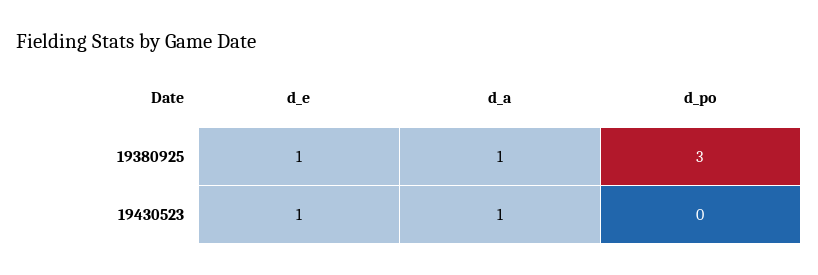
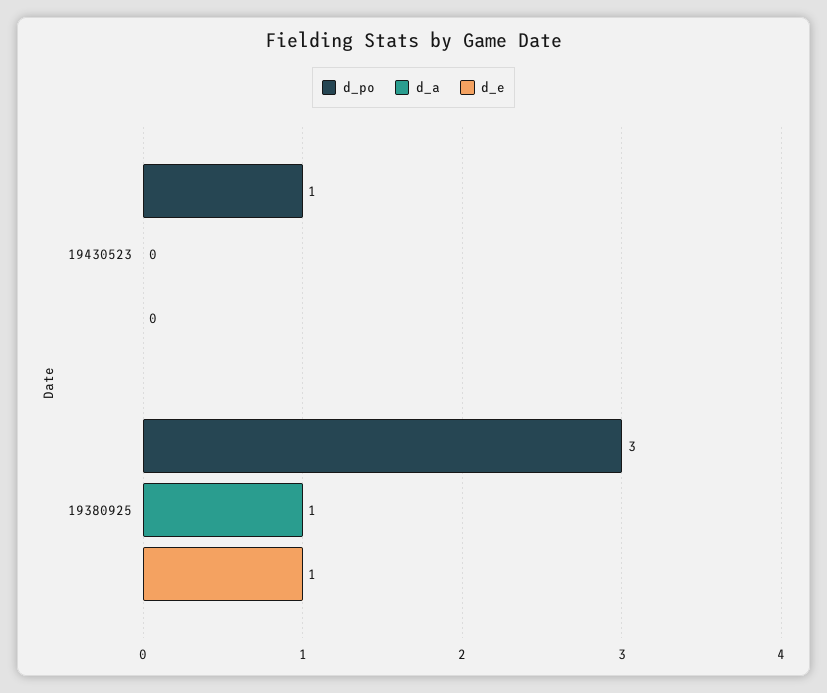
  {
    "d_e": {
      "19380925": 1,
-     "19430523": 1
+     "19430523": 0
    },
    "d_a": {
      "19380925": 1,
-     "19430523": 1
+     "19430523": 0
    },
    "d_po": {
      "19380925": 3,
-     "19430523": 0
+     "19430523": 1
    }
  }

